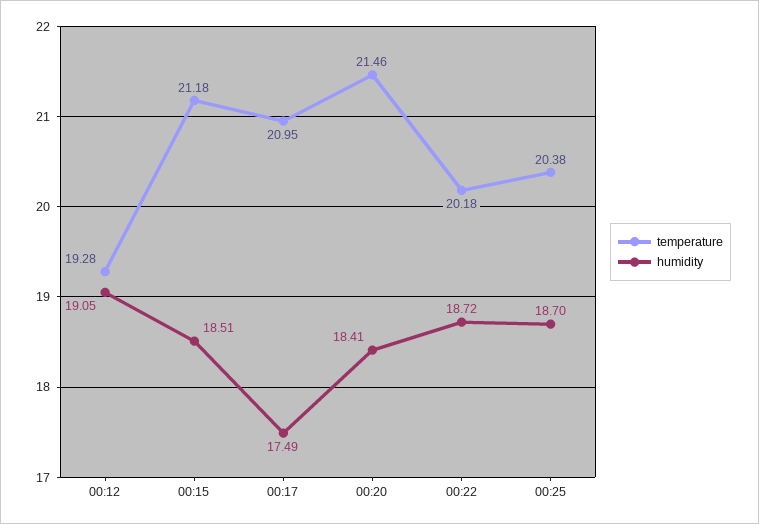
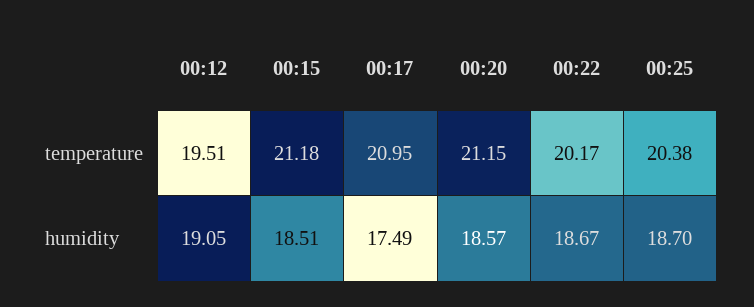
  {
    "temperature": {
-     "00:12": 19.28,
+     "00:12": 19.51,
      "00:15": 21.18,
      "00:17": 20.95,
-     "00:20": 21.46,
+     "00:20": 21.15,
-     "00:22": 20.18,
+     "00:22": 20.17,
      "00:25": 20.38
    },
    "humidity": {
      "00:12": 19.05,
      "00:15": 18.51,
      "00:17": 17.49,
-     "00:20": 18.41,
+     "00:20": 18.57,
-     "00:22": 18.72,
+     "00:22": 18.67,
      "00:25": 18.7
    }
  }

